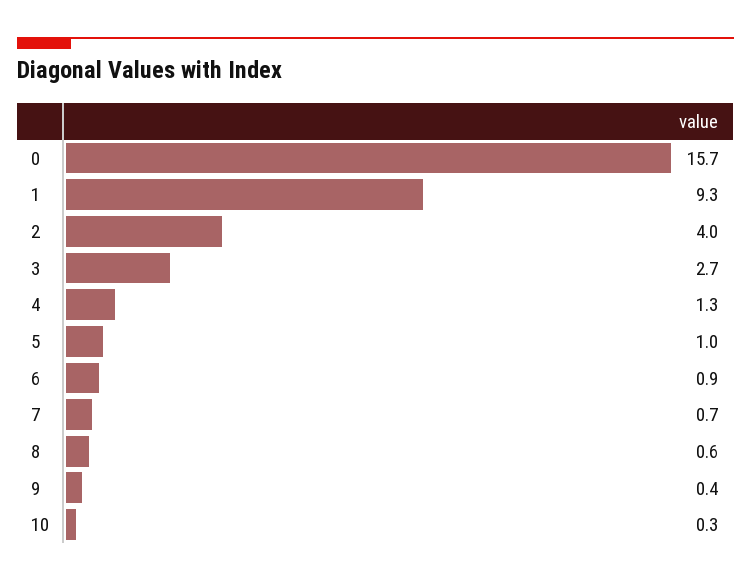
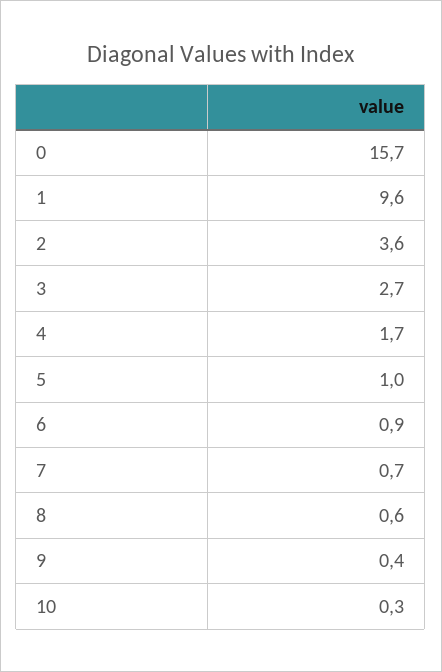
  {
    "0": 15.7,
-   "1": 9.3,
+   "1": 9.6,
-   "2": 4,
+   "2": 3.6,
    "3": 2.7,
-   "4": 1.3,
+   "4": 1.7,
    "5": 1,
    "6": 0.9,
    "7": 0.7,
    "8": 0.6,
    "9": 0.4,
    "10": 0.3
  }

